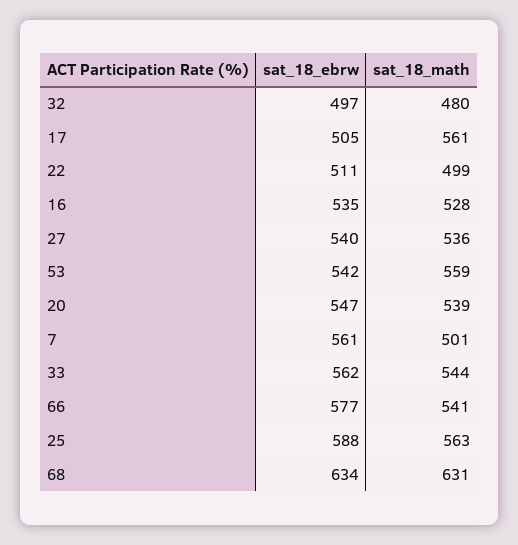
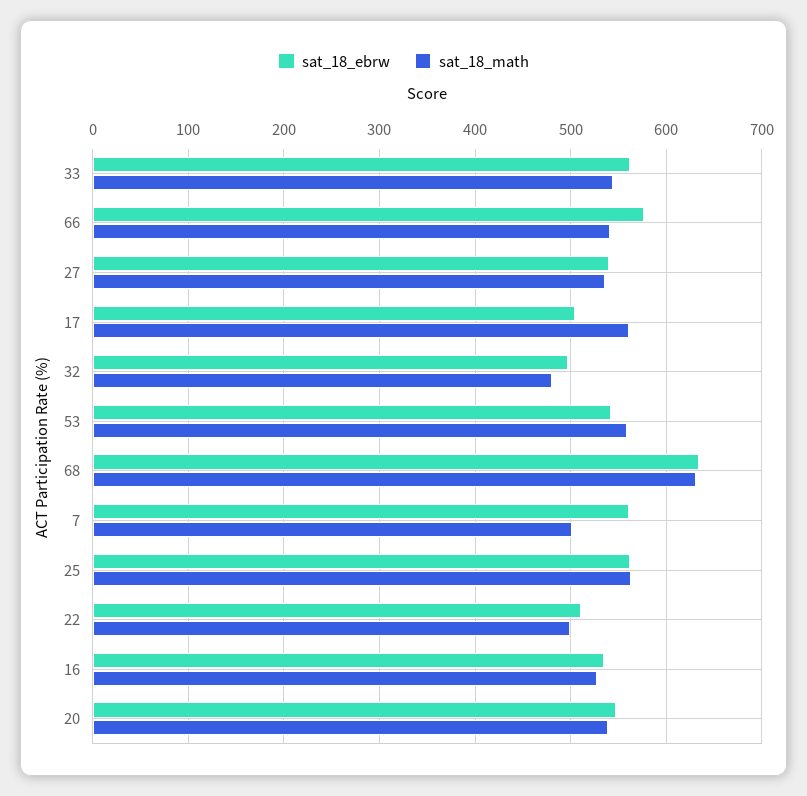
  {
    "sat_18_ebrw": {
      "32": 497,
      "17": 505,
      "22": 511,
      "16": 535,
      "27": 540,
      "53": 542,
      "20": 547,
      "7": 561,
      "33": 562,
      "66": 577,
-     "25": 588,
+     "25": 560,
      "68": 634
    },
    "sat_18_math": {
      "32": 480,
      "17": 561,
      "22": 499,
      "16": 528,
      "27": 536,
      "53": 559,
      "20": 539,
      "7": 501,
      "33": 544,
      "66": 541,
      "25": 563,
      "68": 631
    }
  }

